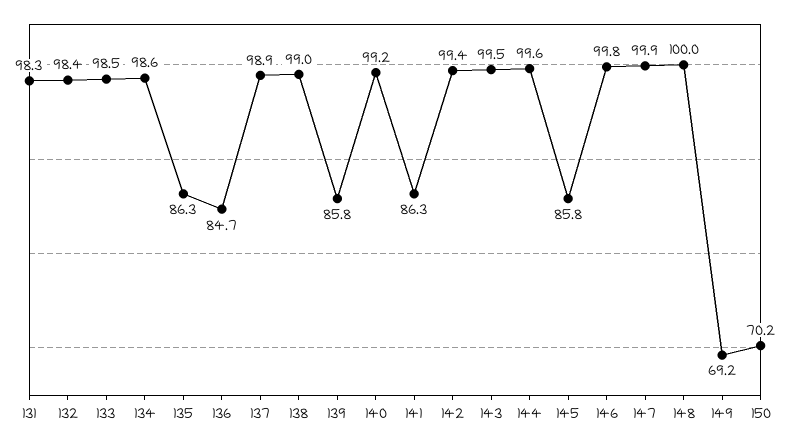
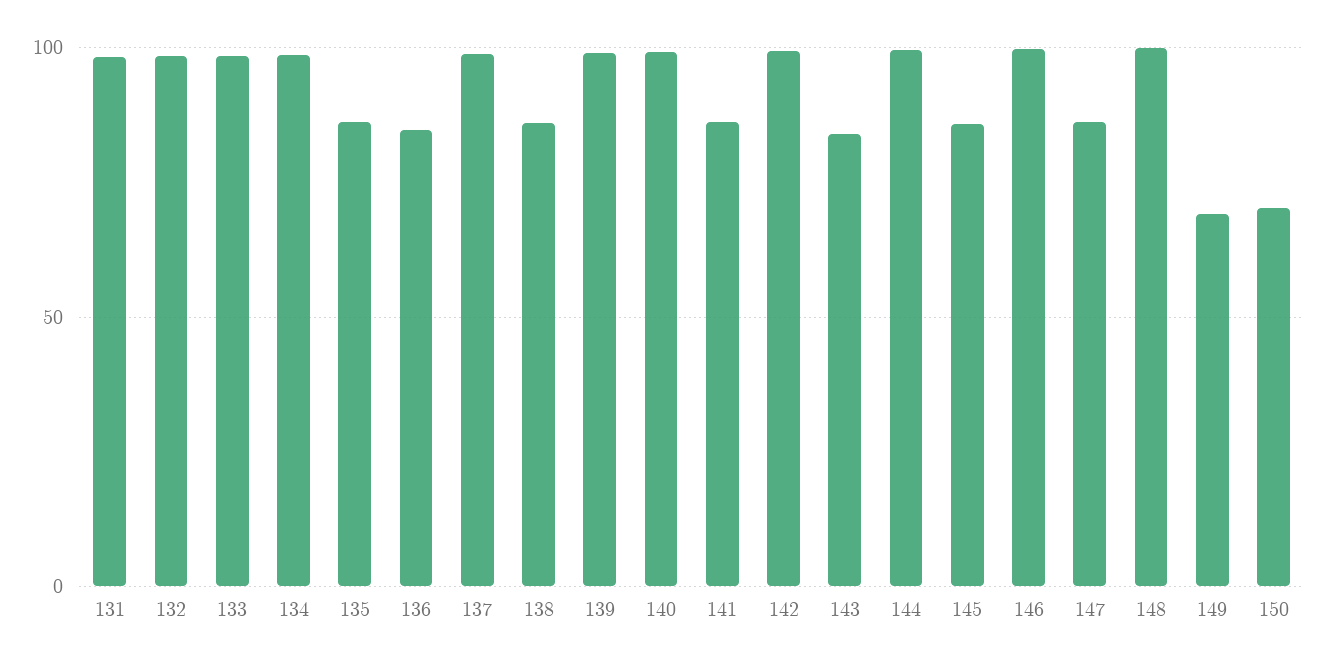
  {
    "131": 98.3,
    "132": 98.4,
    "133": 98.5,
    "134": 98.6,
    "135": 86.3,
    "136": 84.7,
    "137": 98.9,
-   "138": 99,
+   "138": 85,
-   "139": 85.8,
+   "139": 100,
    "140": 99.2,
    "141": 86.3,
    "142": 99.4,
-   "143": 99.5,
+   "143": 85,
    "144": 99.6,
    "145": 85.8,
    "146": 99.8,
-   "147": 99.9,
+   "147": 85,
    "148": 100,
    "149": 69.2,
    "150": 70.2
  }

